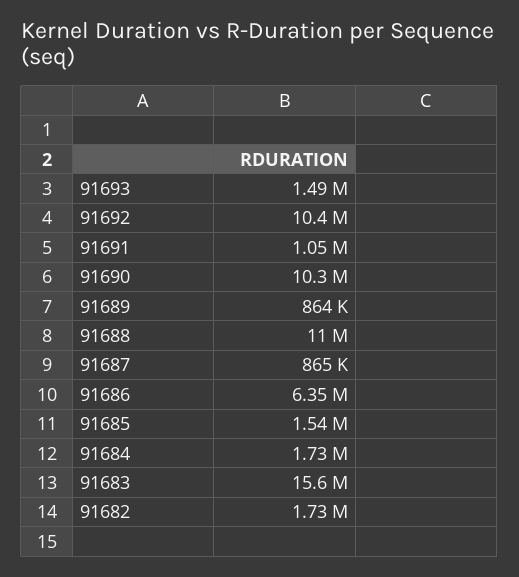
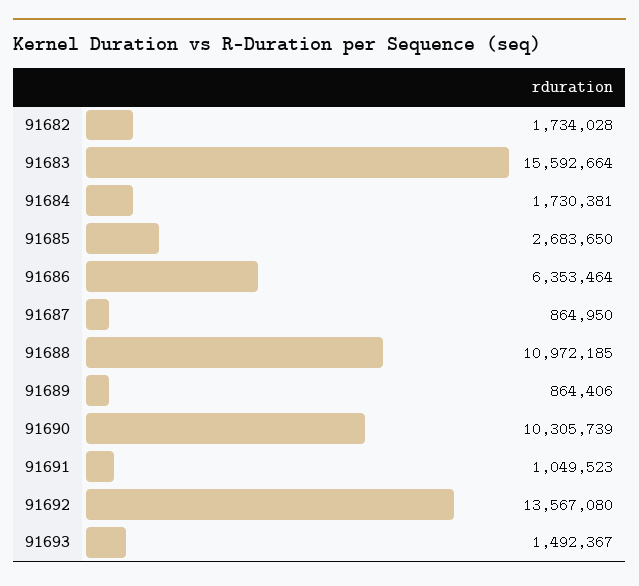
  {
    "91693": 1492367,
-   "91692": 10400000,
+   "91692": 13567080,
    "91691": 1049523,
    "91690": 10305739,
    "91689": 864406,
    "91688": 10972185,
    "91687": 864950,
    "91686": 6353464,
-   "91685": 1540000,
+   "91685": 2683650,
    "91684": 1730381,
    "91683": 15592664,
    "91682": 1734028
  }

